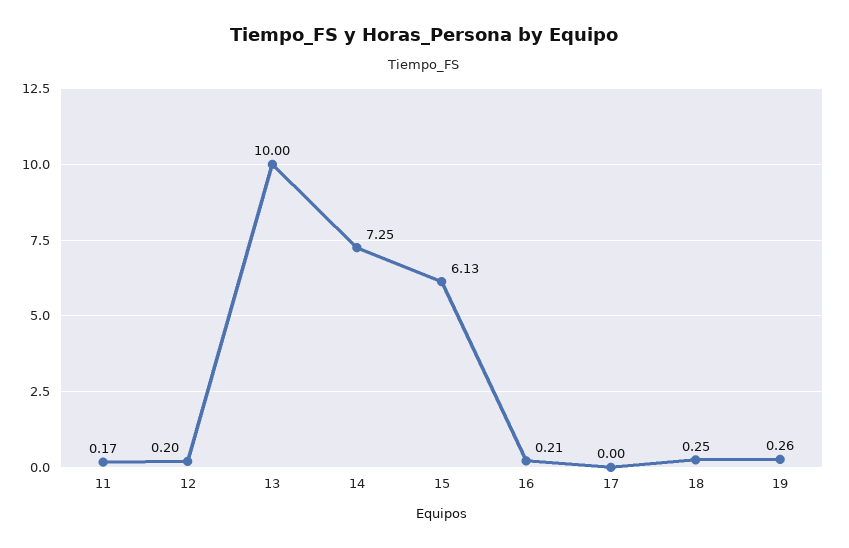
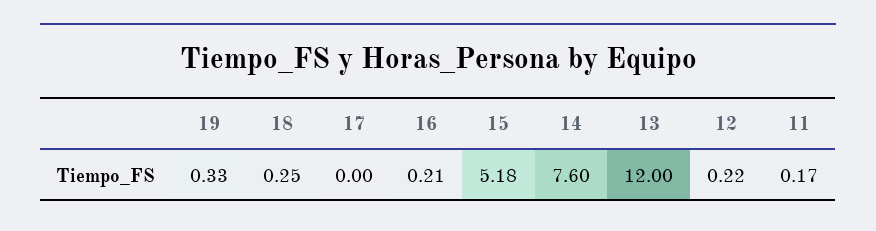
  {
    "11": 0.17,
-   "12": 0.2,
+   "12": 0.22,
-   "13": 10,
+   "13": 12,
-   "14": 7.25,
+   "14": 7.6,
-   "15": 6.13,
+   "15": 5.18,
    "16": 0.21,
    "17": 0,
    "18": 0.25,
-   "19": 0.26
+   "19": 0.33
  }

